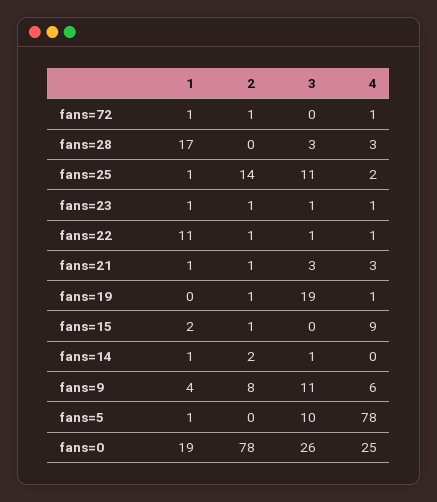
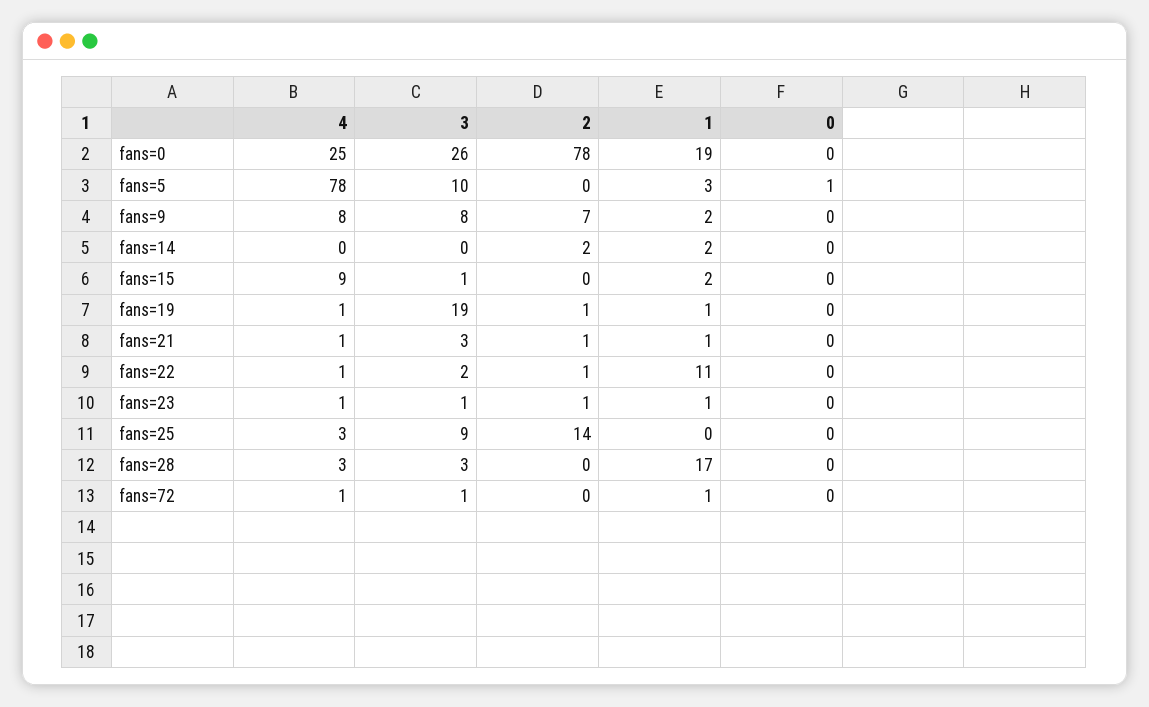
  {
    "1": {
      "fans=72": 1,
      "fans=28": 17,
-     "fans=25": 1,
+     "fans=25": 0,
      "fans=23": 1,
      "fans=22": 11,
      "fans=21": 1,
-     "fans=19": 0,
+     "fans=19": 1,
      "fans=15": 2,
-     "fans=14": 1,
+     "fans=14": 2,
-     "fans=9": 4,
+     "fans=9": 2,
-     "fans=5": 1,
+     "fans=5": 3,
      "fans=0": 19
    },
    "2": {
-     "fans=72": 1,
+     "fans=72": 0,
      "fans=28": 0,
      "fans=25": 14,
      "fans=23": 1,
      "fans=22": 1,
      "fans=21": 1,
      "fans=19": 1,
-     "fans=15": 1,
+     "fans=15": 0,
      "fans=14": 2,
-     "fans=9": 8,
+     "fans=9": 7,
      "fans=5": 0,
      "fans=0": 78
    },
    "3": {
-     "fans=72": 0,
+     "fans=72": 1,
      "fans=28": 3,
-     "fans=25": 11,
+     "fans=25": 9,
      "fans=23": 1,
-     "fans=22": 1,
+     "fans=22": 2,
      "fans=21": 3,
      "fans=19": 19,
-     "fans=15": 0,
+     "fans=15": 1,
-     "fans=14": 1,
+     "fans=14": 0,
-     "fans=9": 11,
+     "fans=9": 8,
      "fans=5": 10,
      "fans=0": 26
    },
    "4": {
      "fans=72": 1,
      "fans=28": 3,
-     "fans=25": 2,
+     "fans=25": 3,
      "fans=23": 1,
      "fans=22": 1,
-     "fans=21": 3,
+     "fans=21": 1,
      "fans=19": 1,
      "fans=15": 9,
      "fans=14": 0,
-     "fans=9": 6,
+     "fans=9": 8,
      "fans=5": 78,
      "fans=0": 25
-   }
+   },
+   "0": {
+     "fans=0": 0,
+     "fans=5": 1,
+     "fans=9": 0,
+     "fans=14": 0,
+     "fans=15": 0,
+     "fans=19": 0,
+     "fans=21": 0,
+     "fans=22": 0,
+     "fans=23": 0,
+     "fans=25": 0,
+     "fans=28": 0,
+     "fans=72": 0
+   }
  }

